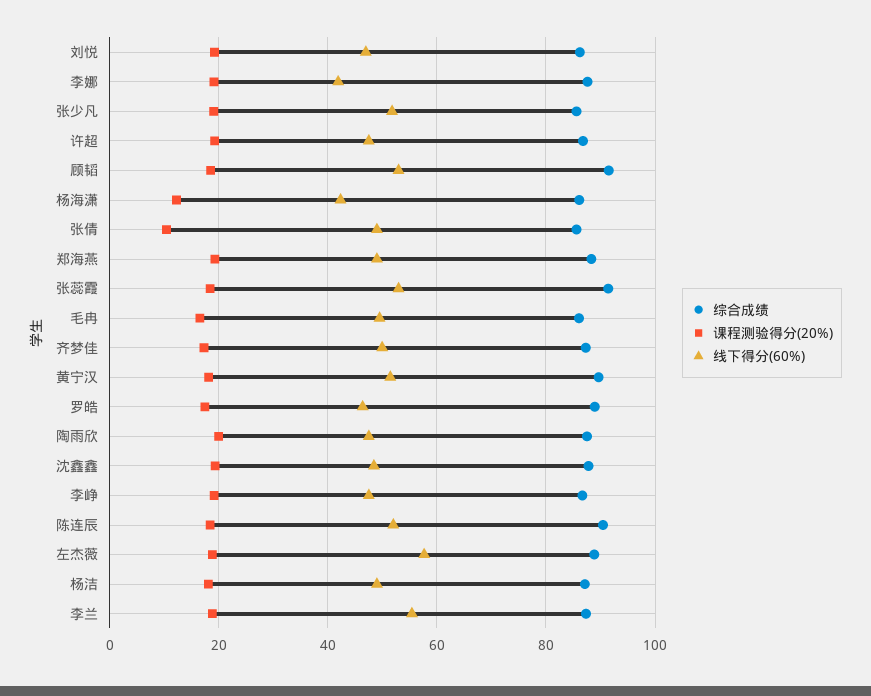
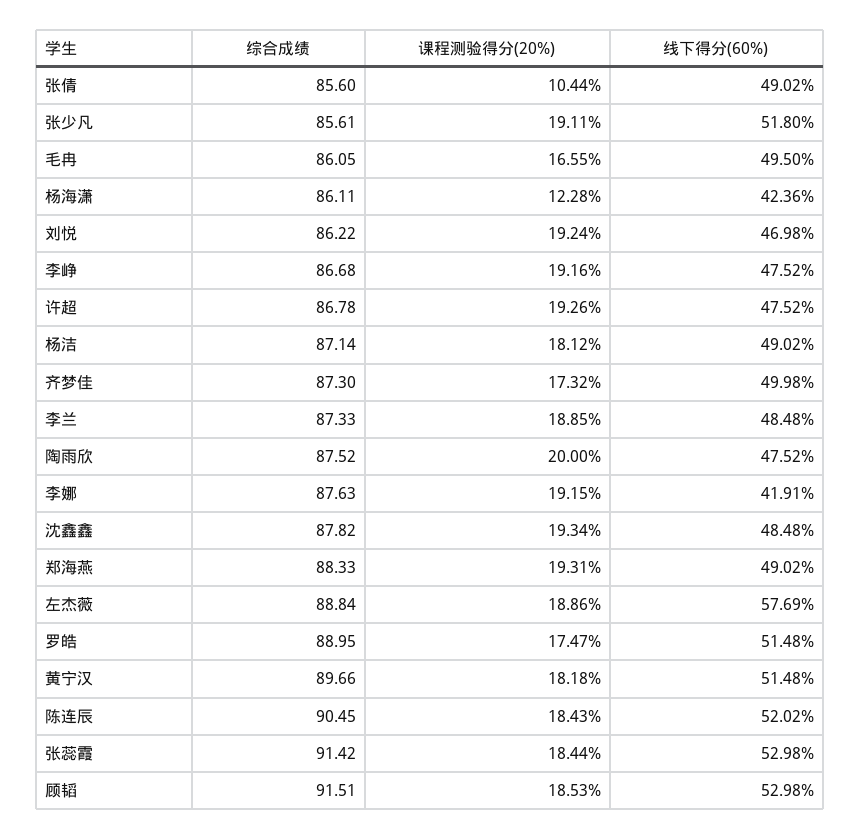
  {
    "综合成绩": {
      "刘悦": 86.22,
      "李娜": 87.63,
      "张少凡": 85.61,
      "许超": 86.78,
      "顾韬": 91.51,
      "杨海潇": 86.11,
      "张倩": 85.6,
      "郑海燕": 88.33,
      "张蕊霞": 91.42,
      "毛冉": 86.05,
      "齐梦佳": 87.3,
      "黄宁汉": 89.66,
      "罗皓": 88.95,
      "陶雨欣": 87.52,
      "沈鑫鑫": 87.82,
      "李峥": 86.68,
      "陈连辰": 90.45,
      "左杰薇": 88.84,
      "杨洁": 87.14,
      "李兰": 87.33
    },
    "课程测验得分(20%)": {
      "刘悦": 19.24,
      "李娜": 19.15,
      "张少凡": 19.11,
      "许超": 19.26,
      "顾韬": 18.53,
      "杨海潇": 12.28,
      "张倩": 10.44,
      "郑海燕": 19.31,
      "张蕊霞": 18.44,
      "毛冉": 16.55,
      "齐梦佳": 17.32,
      "黄宁汉": 18.18,
      "罗皓": 17.47,
      "陶雨欣": 20,
      "沈鑫鑫": 19.34,
      "李峥": 19.16,
      "陈连辰": 18.43,
      "左杰薇": 18.86,
      "杨洁": 18.12,
      "李兰": 18.85
    },
    "线下得分(60%)": {
      "刘悦": 46.98,
      "李娜": 41.91,
      "张少凡": 51.8,
      "许超": 47.52,
      "顾韬": 52.98,
      "杨海潇": 42.36,
      "张倩": 49.02,
      "郑海燕": 49.02,
      "张蕊霞": 52.98,
      "毛冉": 49.5,
      "齐梦佳": 49.98,
      "黄宁汉": 51.48,
-     "罗皓": 46,
+     "罗皓": 51.48,
      "陶雨欣": 47.52,
      "沈鑫鑫": 48.48,
      "李峥": 47.52,
      "陈连辰": 52.02,
      "左杰薇": 57.69,
      "杨洁": 49.02,
-     "李兰": 56
+     "李兰": 48.48
    }
  }

